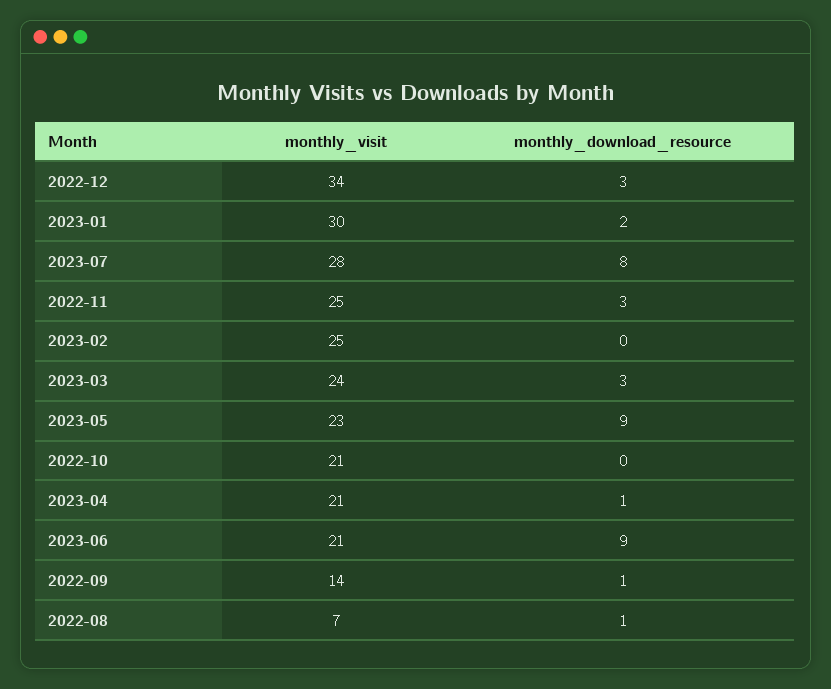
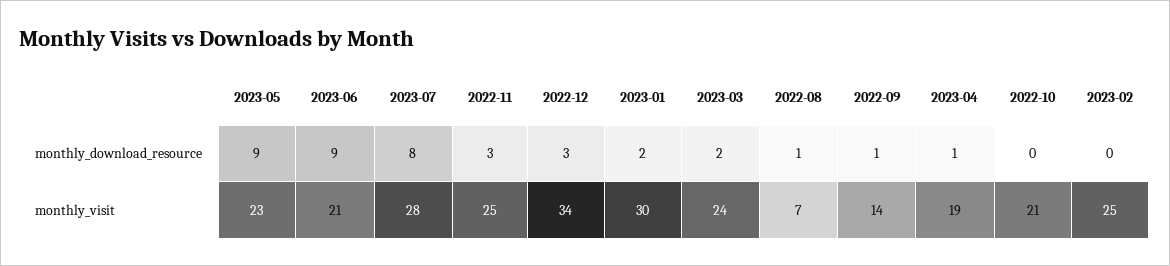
  {
    "monthly_visit": {
      "2022-12": 34,
      "2023-01": 30,
      "2023-07": 28,
      "2022-11": 25,
      "2023-02": 25,
      "2023-03": 24,
      "2023-05": 23,
      "2022-10": 21,
-     "2023-04": 21,
+     "2023-04": 19,
      "2023-06": 21,
      "2022-09": 14,
      "2022-08": 7
    },
    "monthly_download_resource": {
      "2022-12": 3,
      "2023-01": 2,
      "2023-07": 8,
      "2022-11": 3,
      "2023-02": 0,
-     "2023-03": 3,
+     "2023-03": 2,
      "2023-05": 9,
      "2022-10": 0,
      "2023-04": 1,
      "2023-06": 9,
      "2022-09": 1,
      "2022-08": 1
    }
  }

